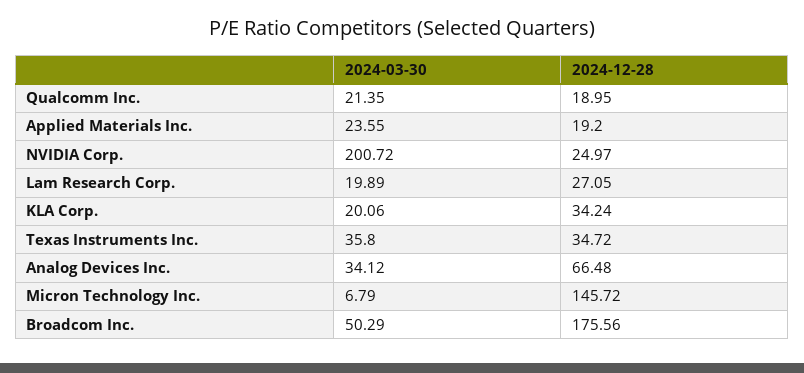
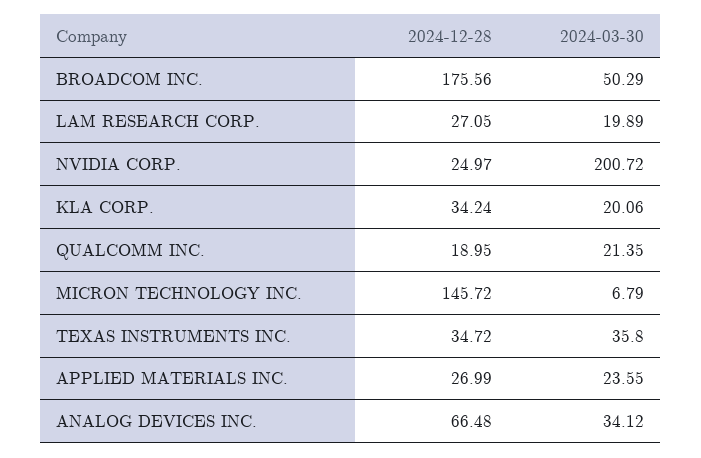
  {
    "2024-03-30": {
      "Qualcomm Inc.": 21.35,
      "Applied Materials Inc.": 23.55,
      "NVIDIA Corp.": 200.72,
      "Lam Research Corp.": 19.89,
      "KLA Corp.": 20.06,
      "Texas Instruments Inc.": 35.8,
      "Analog Devices Inc.": 34.12,
      "Micron Technology Inc.": 6.79,
      "Broadcom Inc.": 50.29
    },
    "2024-12-28": {
      "Qualcomm Inc.": 18.95,
-     "Applied Materials Inc.": 19.2,
+     "Applied Materials Inc.": 26.99,
      "NVIDIA Corp.": 24.97,
      "Lam Research Corp.": 27.05,
      "KLA Corp.": 34.24,
      "Texas Instruments Inc.": 34.72,
      "Analog Devices Inc.": 66.48,
      "Micron Technology Inc.": 145.72,
      "Broadcom Inc.": 175.56
    }
  }

